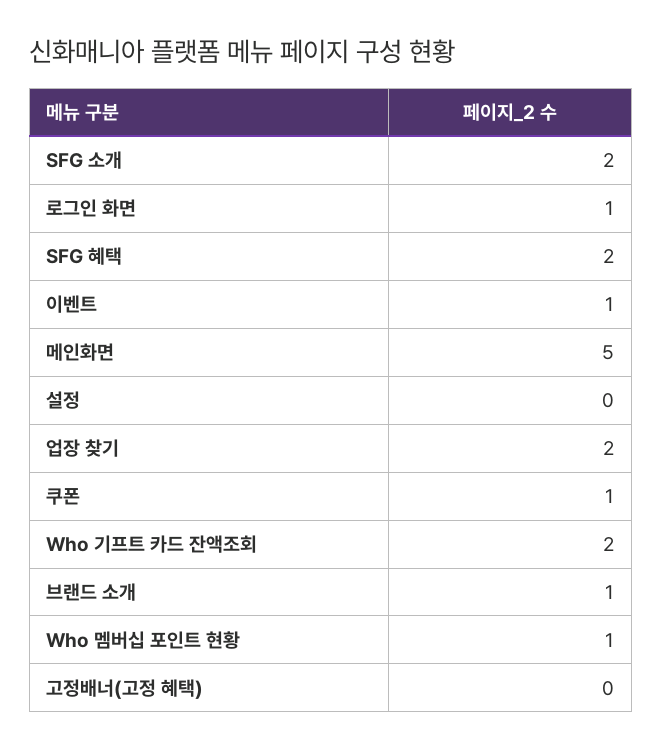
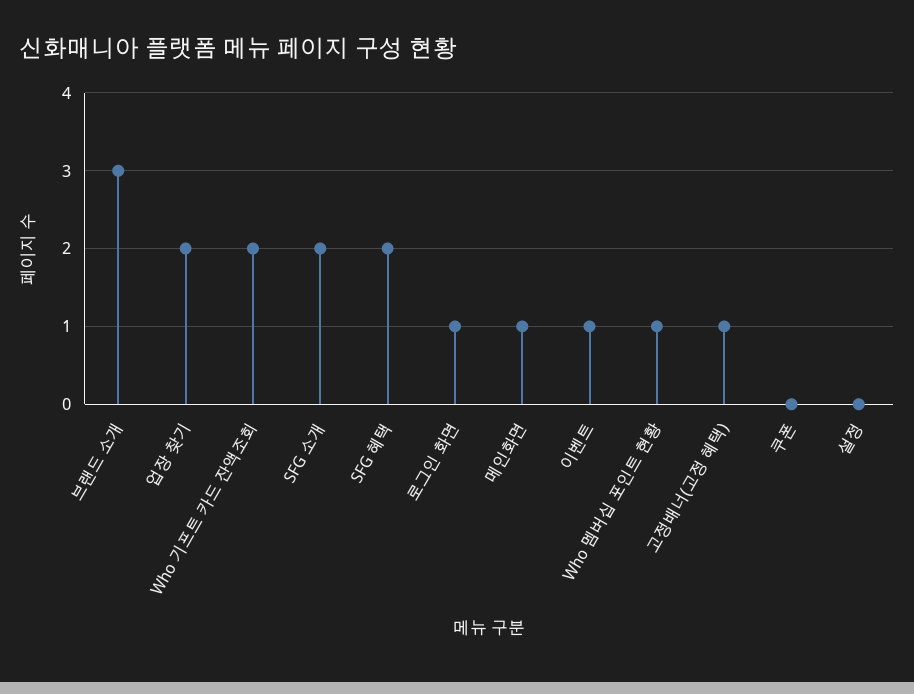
  {
    "SFG 소개": 2,
    "로그인 화면": 1,
    "SFG 혜택": 2,
    "이벤트": 1,
-   "메인화면": 5,
+   "메인화면": 1,
    "설정": 0,
    "업장 찾기": 2,
-   "쿠폰": 1,
+   "쿠폰": 0,
    "Who 기프트 카드 잔액조회": 2,
-   "브랜드 소개": 1,
+   "브랜드 소개": 3,
    "Who 멤버십 포인트 현황": 1,
-   "고정배너(고정 혜택)": 0
+   "고정배너(고정 혜택)": 1
  }

